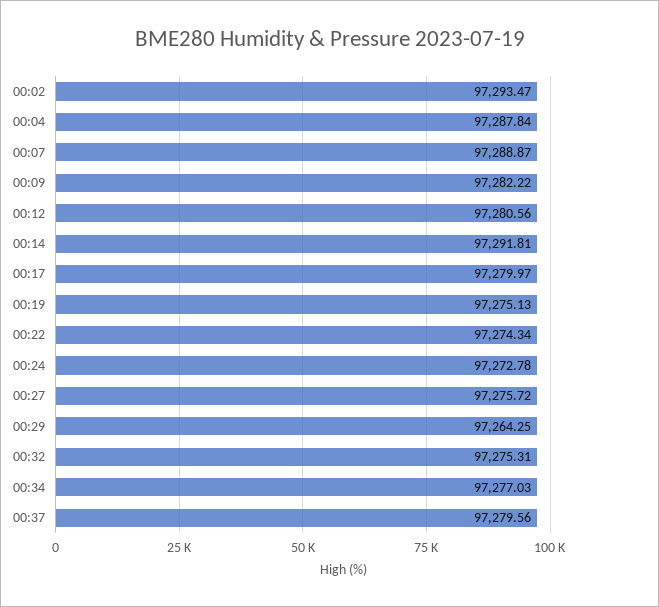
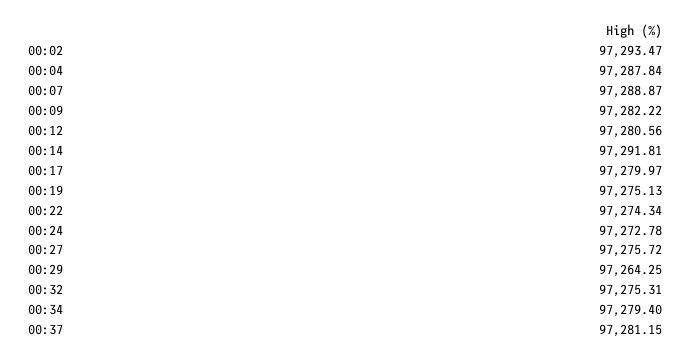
  {
    "00:02": 97293.47,
    "00:04": 97287.84,
    "00:07": 97288.87,
    "00:09": 97282.22,
    "00:12": 97280.56,
    "00:14": 97291.81,
    "00:17": 97279.97,
    "00:19": 97275.13,
    "00:22": 97274.34,
    "00:24": 97272.78,
    "00:27": 97275.72,
    "00:29": 97264.25,
    "00:32": 97275.31,
-   "00:34": 97277.03,
+   "00:34": 97279.4,
-   "00:37": 97279.56
+   "00:37": 97281.15
  }

